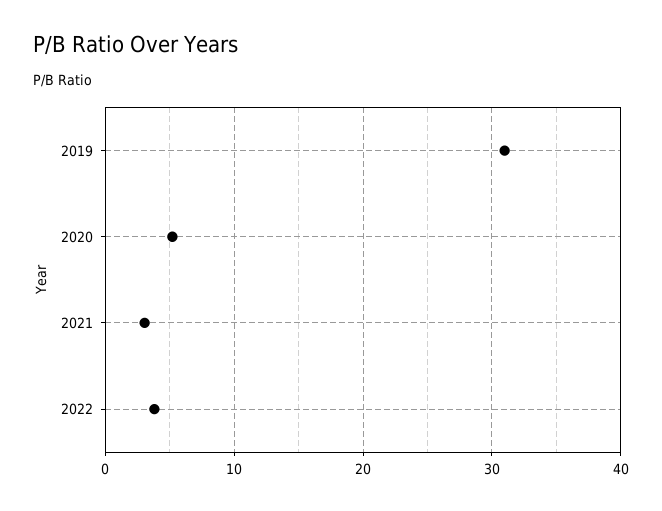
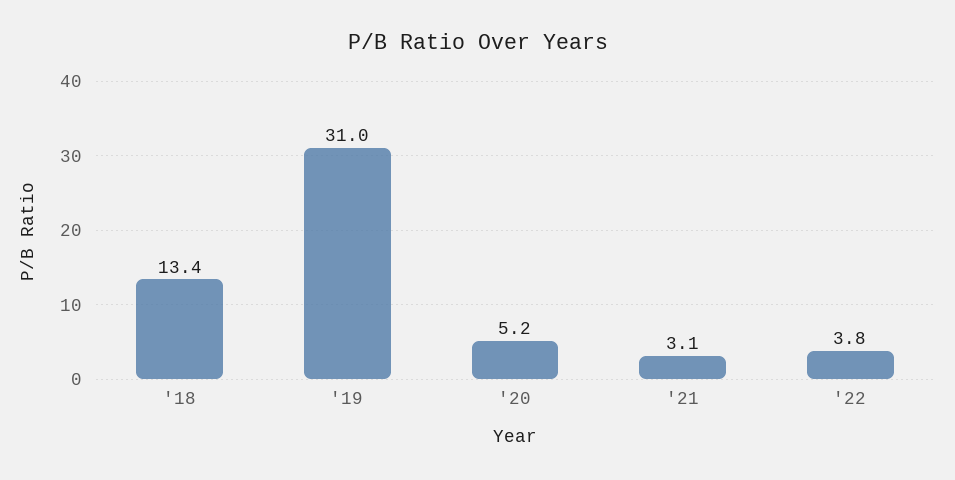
  {
    "2019": 31,
    "2020": 5.2,
    "2021": 3.1,
-   "2022": 3.8
+   "2022": 3.8,
+   "'18": 13.4
  }

